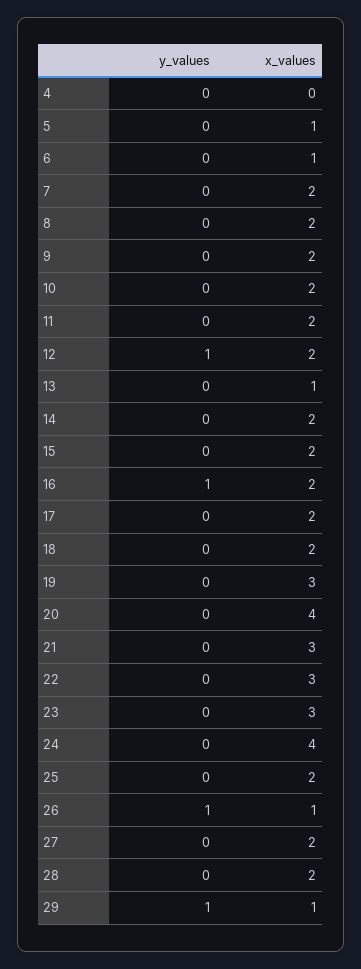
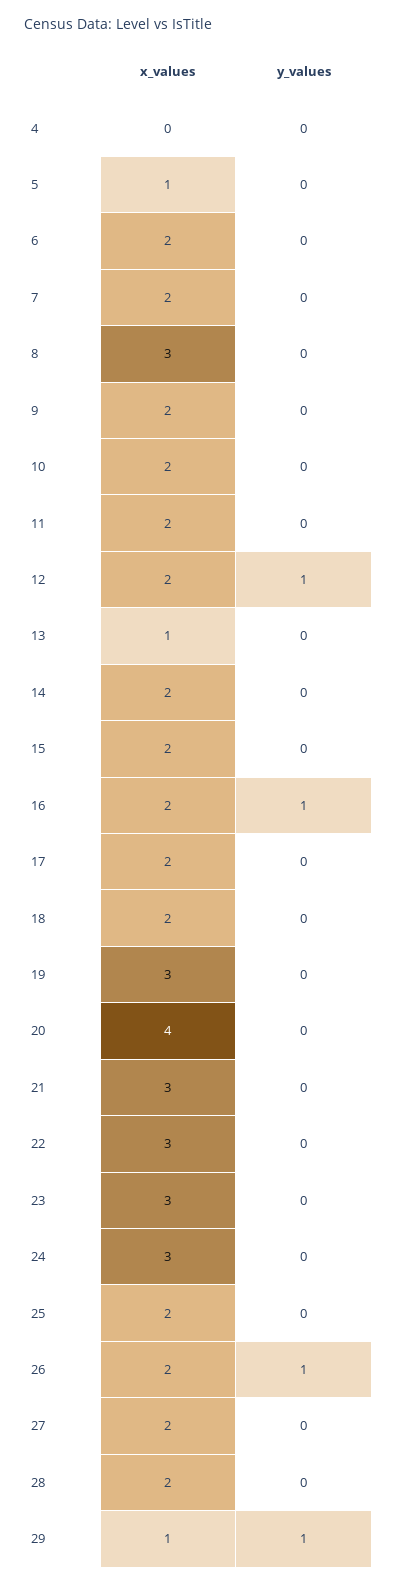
  {
    "y_values": {
      "4": 0,
      "5": 0,
      "6": 0,
      "7": 0,
      "8": 0,
      "9": 0,
      "10": 0,
      "11": 0,
      "12": 1,
      "13": 0,
      "14": 0,
      "15": 0,
      "16": 1,
      "17": 0,
      "18": 0,
      "19": 0,
      "20": 0,
      "21": 0,
      "22": 0,
      "23": 0,
      "24": 0,
      "25": 0,
      "26": 1,
      "27": 0,
      "28": 0,
      "29": 1
    },
    "x_values": {
      "4": 0,
      "5": 1,
-     "6": 1,
+     "6": 2,
      "7": 2,
-     "8": 2,
+     "8": 3,
      "9": 2,
      "10": 2,
      "11": 2,
      "12": 2,
      "13": 1,
      "14": 2,
      "15": 2,
      "16": 2,
      "17": 2,
      "18": 2,
      "19": 3,
      "20": 4,
      "21": 3,
      "22": 3,
      "23": 3,
-     "24": 4,
+     "24": 3,
      "25": 2,
-     "26": 1,
+     "26": 2,
      "27": 2,
      "28": 2,
      "29": 1
    }
  }

